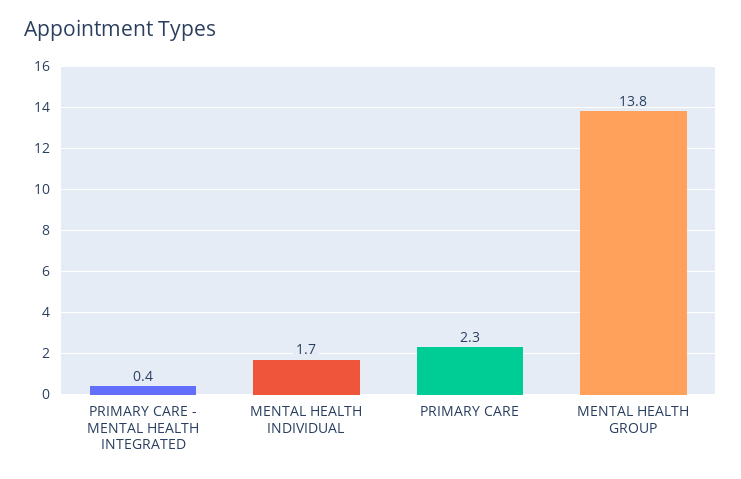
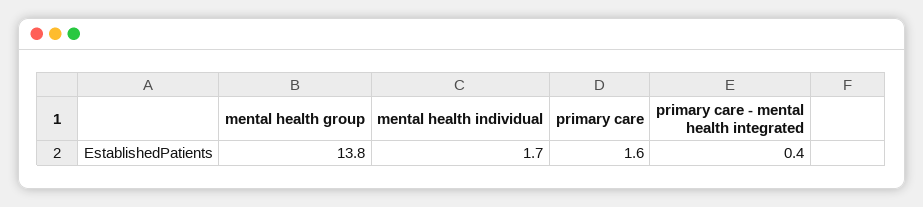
  {
    "PRIMARY CARE - MENTAL HEALTH INTEGRATED": 0.4,
    "MENTAL HEALTH INDIVIDUAL": 1.7,
-   "PRIMARY CARE": 2.3,
+   "PRIMARY CARE": 1.6,
    "MENTAL HEALTH GROUP": 13.8
  }

